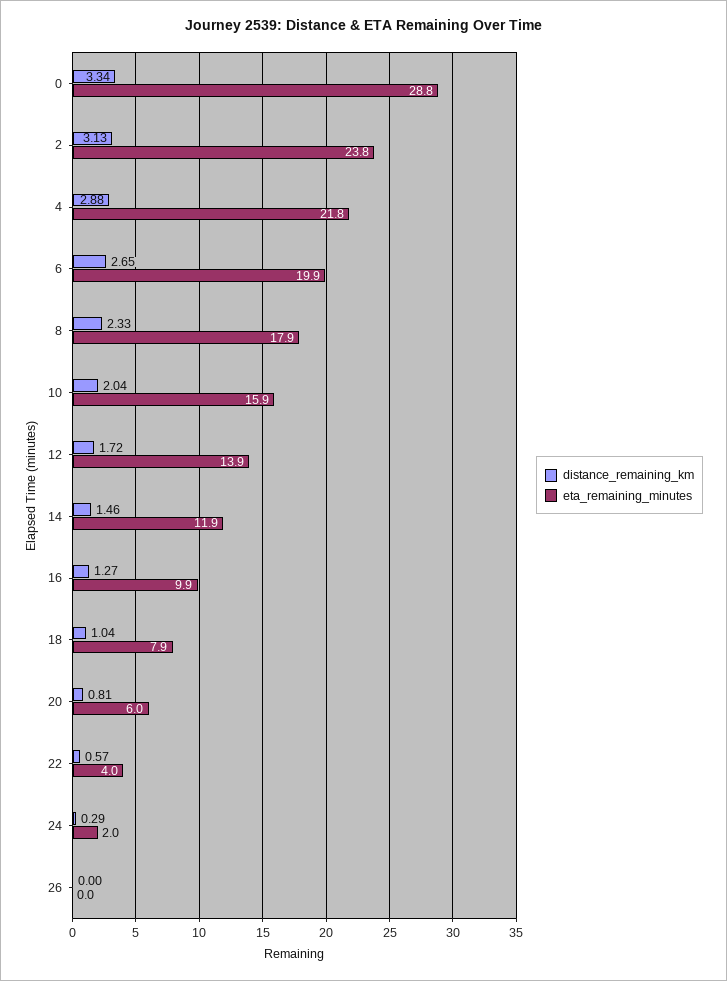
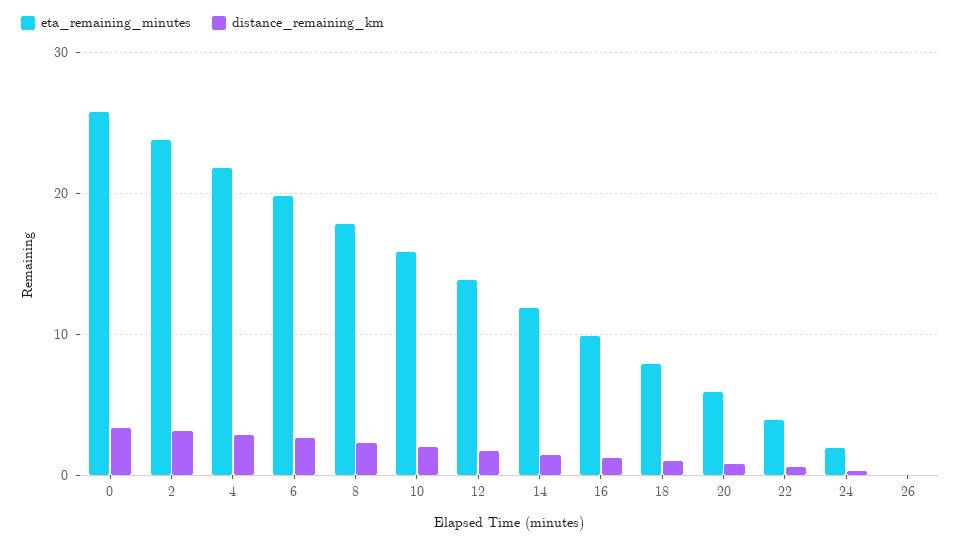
  {
    "distance_remaining_km": {
      "0": 3.34,
      "2": 3.13,
      "4": 2.88,
      "6": 2.65,
      "8": 2.33,
      "10": 2.04,
      "12": 1.72,
      "14": 1.46,
      "16": 1.27,
      "18": 1.04,
      "20": 0.81,
      "22": 0.57,
      "24": 0.29,
      "26": 0
    },
    "eta_remaining_minutes": {
-     "0": 28.8,
+     "0": 26,
      "2": 23.8,
      "4": 21.8,
      "6": 19.9,
      "8": 17.9,
      "10": 15.9,
      "12": 13.9,
      "14": 11.9,
      "16": 9.9,
      "18": 7.9,
      "20": 6,
      "22": 4,
      "24": 2,
      "26": 0
    }
  }

